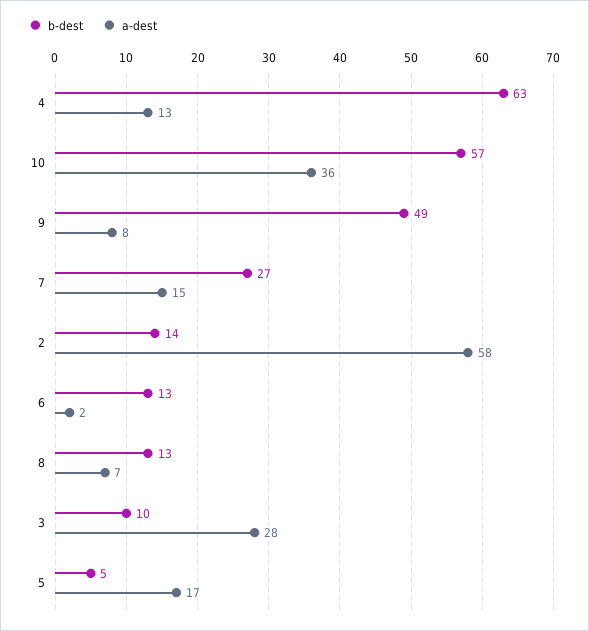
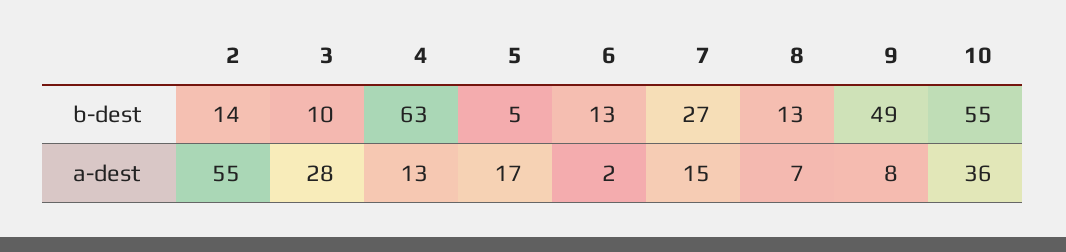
  {
    "b-dest": {
      "4": 63,
-     "10": 57,
+     "10": 55,
      "9": 49,
      "7": 27,
      "2": 14,
      "6": 13,
      "8": 13,
      "3": 10,
      "5": 5
    },
    "a-dest": {
      "4": 13,
      "10": 36,
      "9": 8,
      "7": 15,
-     "2": 58,
+     "2": 55,
      "6": 2,
      "8": 7,
      "3": 28,
      "5": 17
    }
  }

